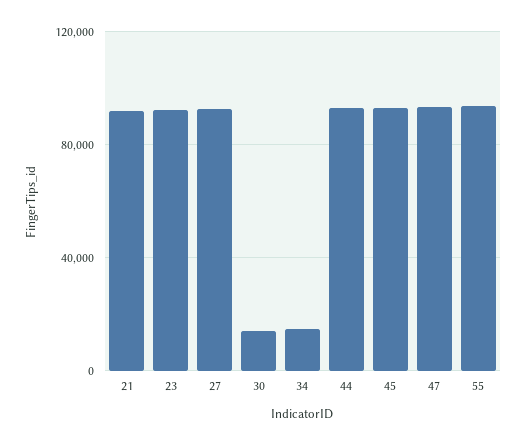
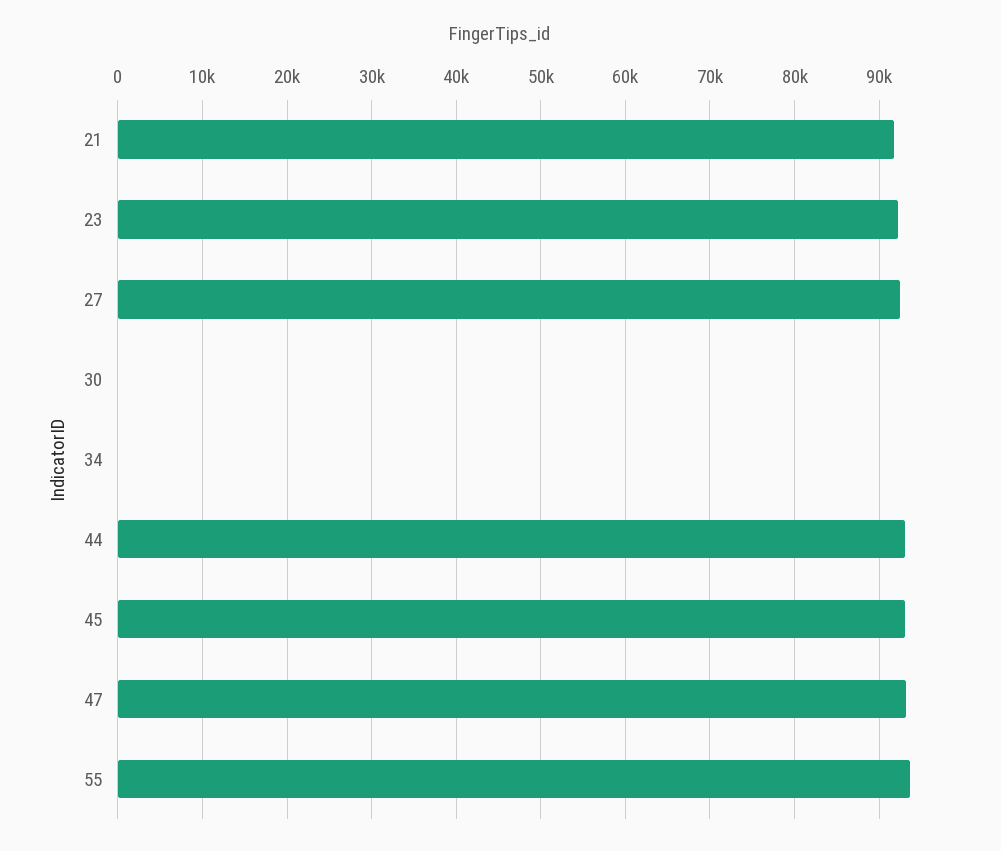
  {
    "21": 92000,
    "23": 92000,
    "27": 93000,
-   "30": 15000,
+   "30": 0,
-   "34": 15000,
+   "34": 0,
    "44": 93000,
    "45": 93000,
    "47": 93000,
    "55": 94000
  }

